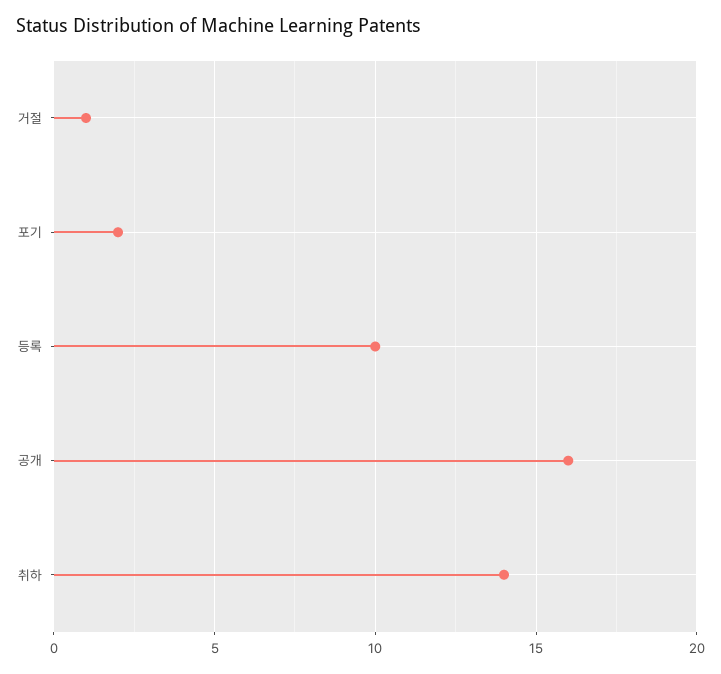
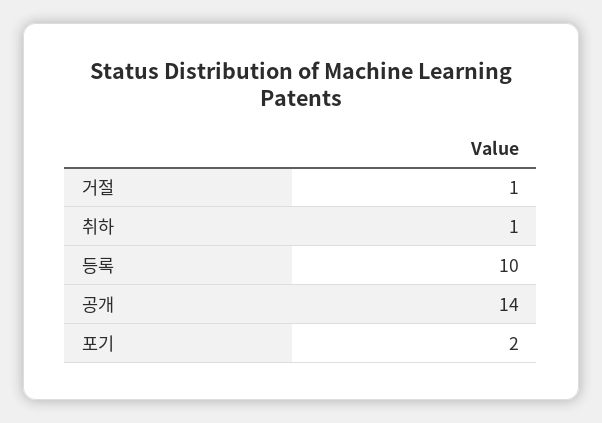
  {
    "거절": 1,
    "포기": 2,
    "등록": 10,
-   "공개": 16,
+   "공개": 14,
-   "취하": 14
+   "취하": 1
  }

